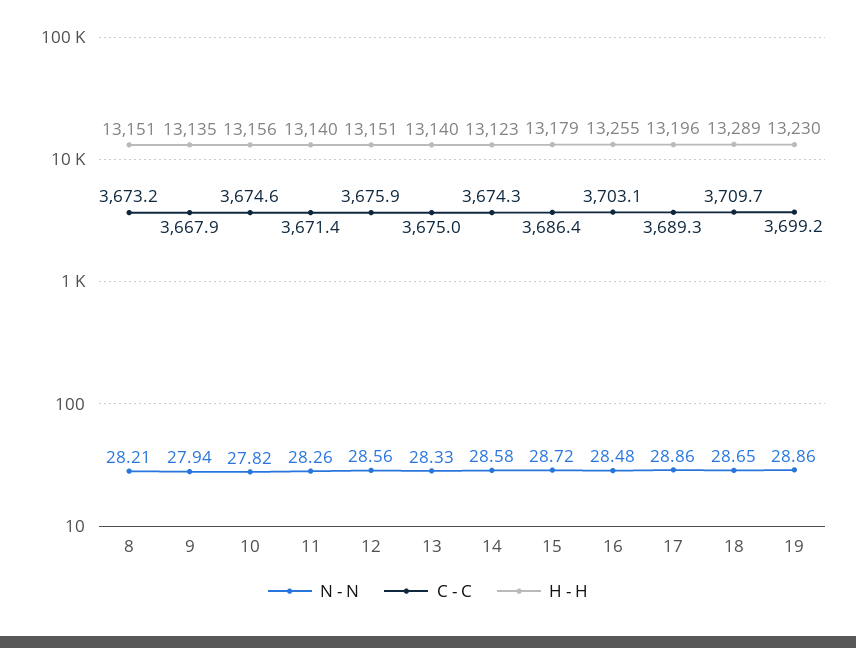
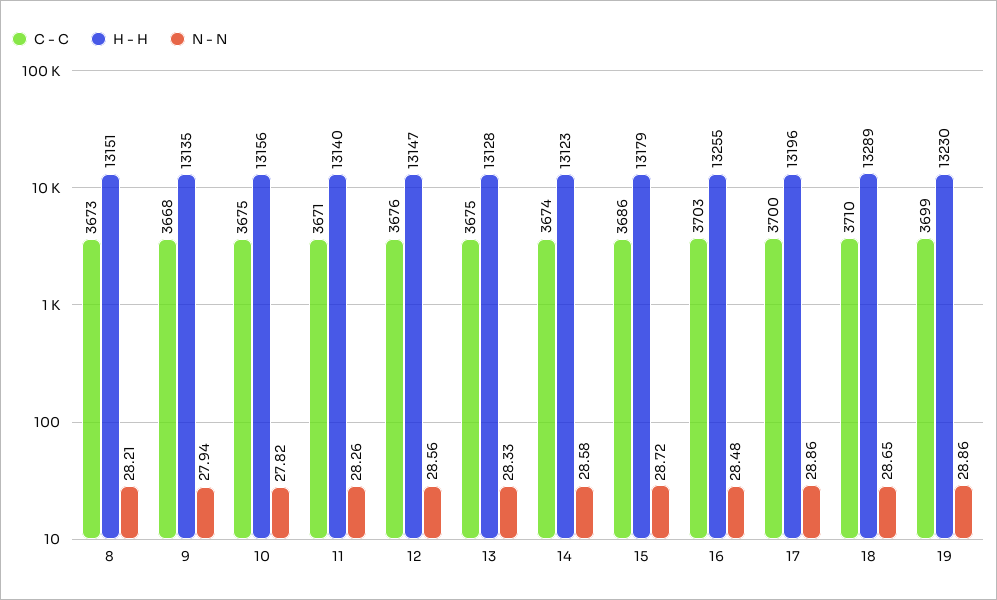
  {
    "N - N": {
      "8": 28.21,
      "9": 27.94,
      "10": 27.82,
      "11": 28.26,
      "12": 28.56,
      "13": 28.33,
      "14": 28.58,
      "15": 28.72,
      "16": 28.48,
      "17": 28.86,
      "18": 28.65,
      "19": 28.86
    },
    "C - C": {
      "8": 3673.2,
      "9": 3667.9,
      "10": 3674.6,
      "11": 3671.4,
      "12": 3675.9,
      "13": 3675,
      "14": 3674.3,
      "15": 3686.4,
      "16": 3703.1,
-     "17": 3689.3,
+     "17": 3700,
      "18": 3709.7,
      "19": 3699.2
    },
    "H - H": {
      "8": 13151,
      "9": 13135,
      "10": 13156,
      "11": 13140,
-     "12": 13151,
+     "12": 13147,
-     "13": 13140,
+     "13": 13128,
      "14": 13123,
      "15": 13179,
      "16": 13255,
      "17": 13196,
      "18": 13289,
      "19": 13230
    }
  }

